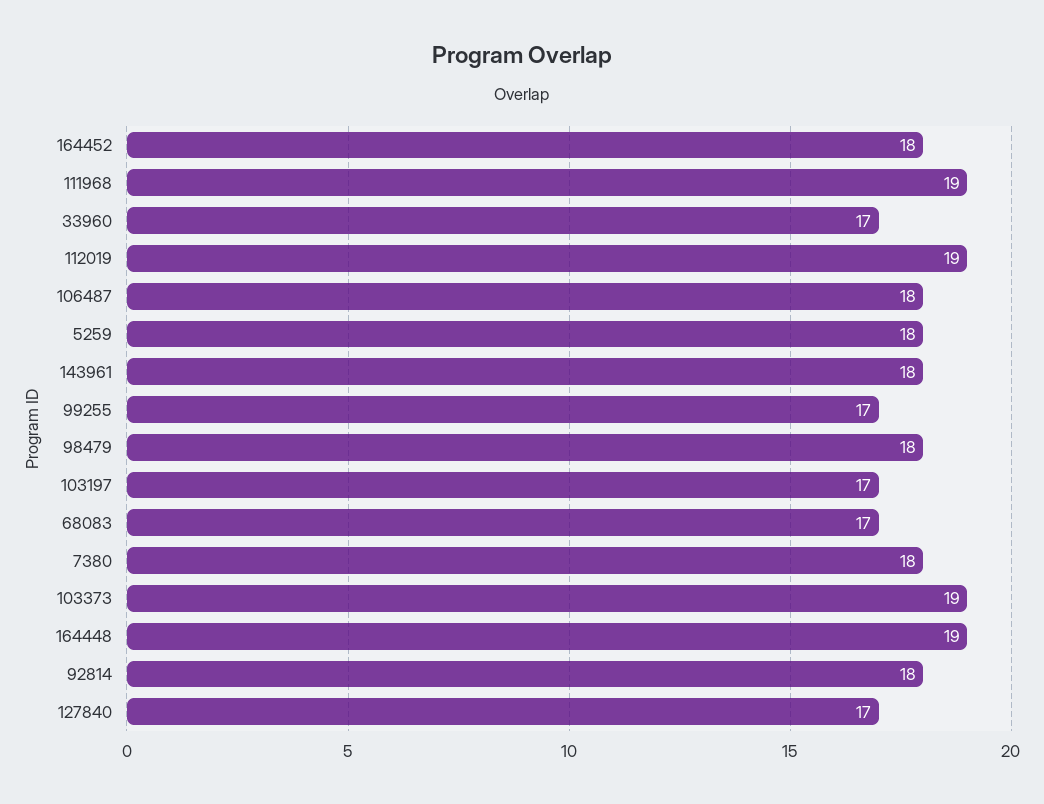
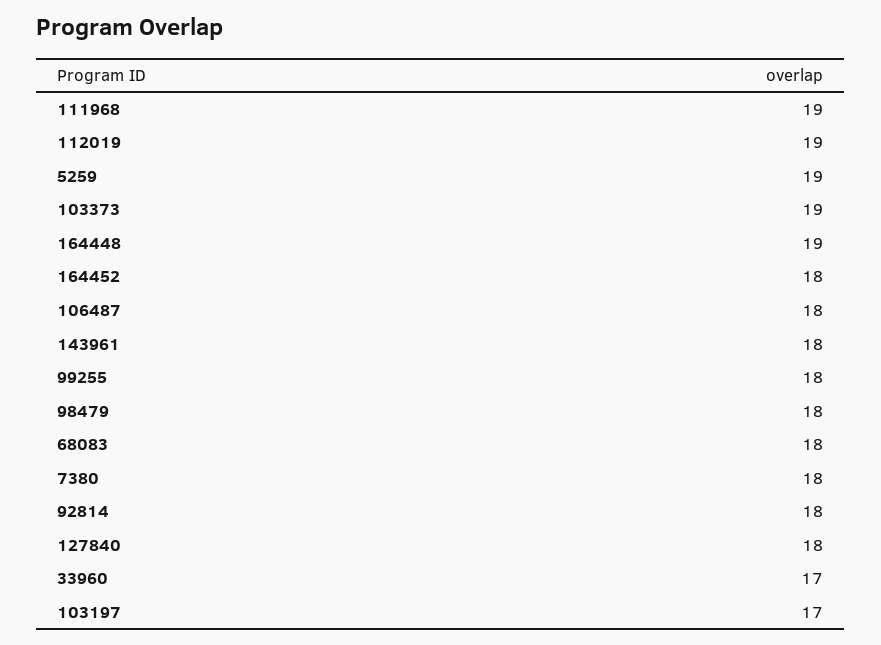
  {
    "164452": 18,
    "111968": 19,
    "33960": 17,
    "112019": 19,
    "106487": 18,
-   "5259": 18,
+   "5259": 19,
    "143961": 18,
-   "99255": 17,
+   "99255": 18,
    "98479": 18,
    "103197": 17,
-   "68083": 17,
+   "68083": 18,
    "7380": 18,
    "103373": 19,
    "164448": 19,
    "92814": 18,
-   "127840": 17
+   "127840": 18
  }

